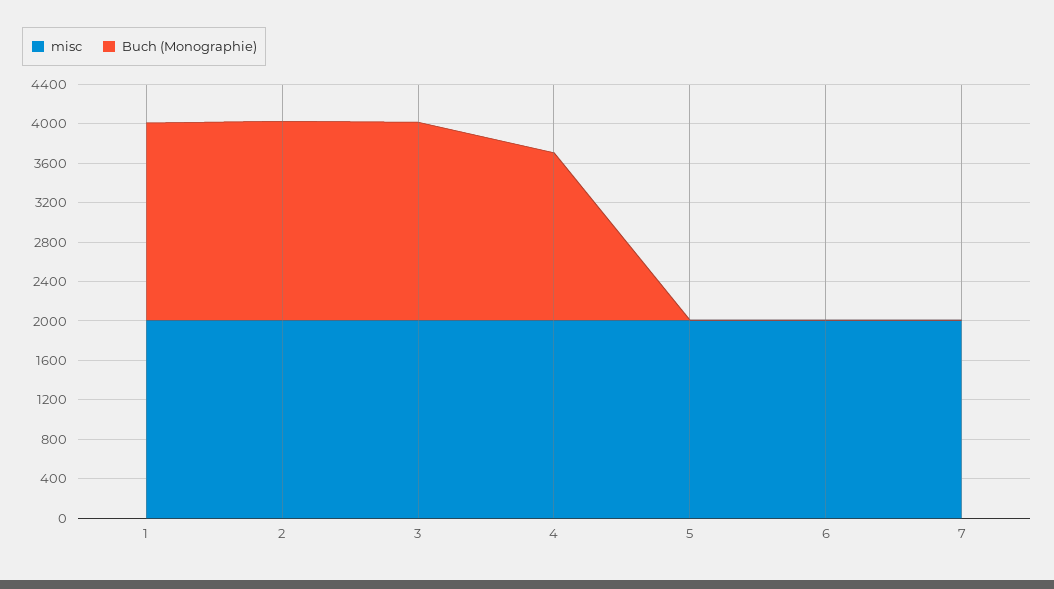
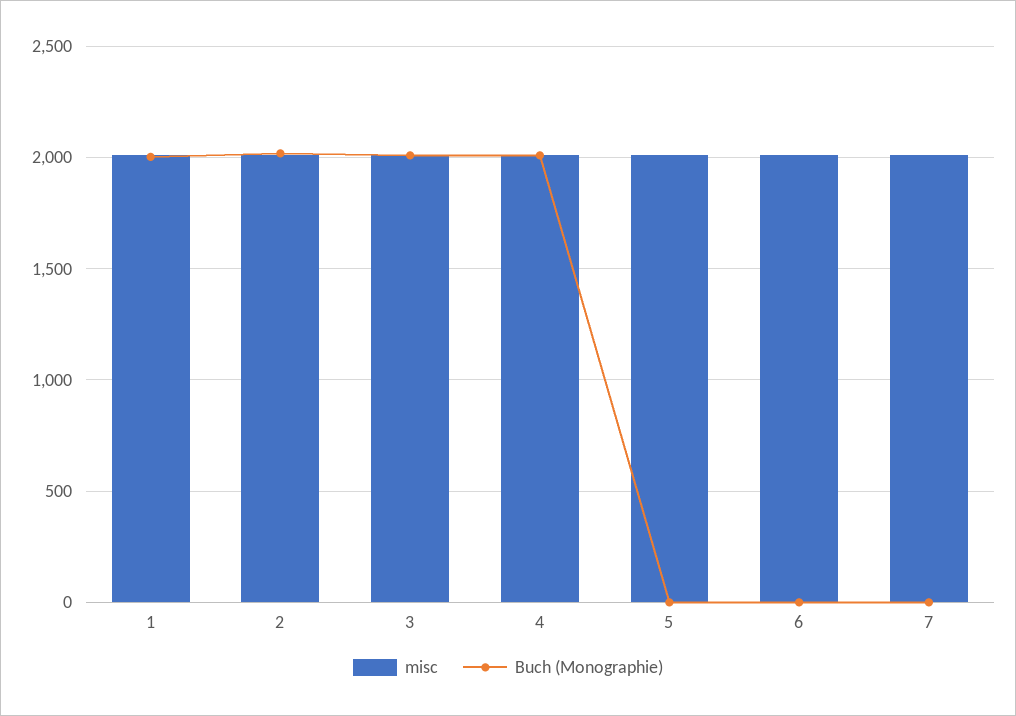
  {
    "misc": {
      "1": 2000,
      "2": 2000,
      "3": 2000,
      "4": 2000,
      "5": 2000,
      "6": 2000,
      "7": 2000
    },
    "Buch (Monographie)": {
      "1": 2000,
      "2": 2000,
      "3": 2000,
-     "4": 1700,
+     "4": 2000,
      "5": 0,
      "6": 0,
      "7": 0
    }
  }

